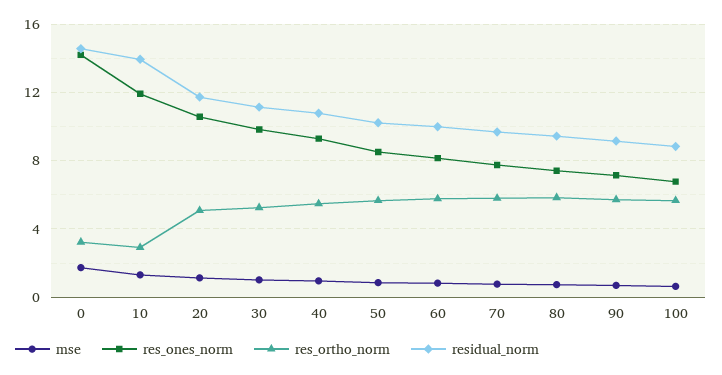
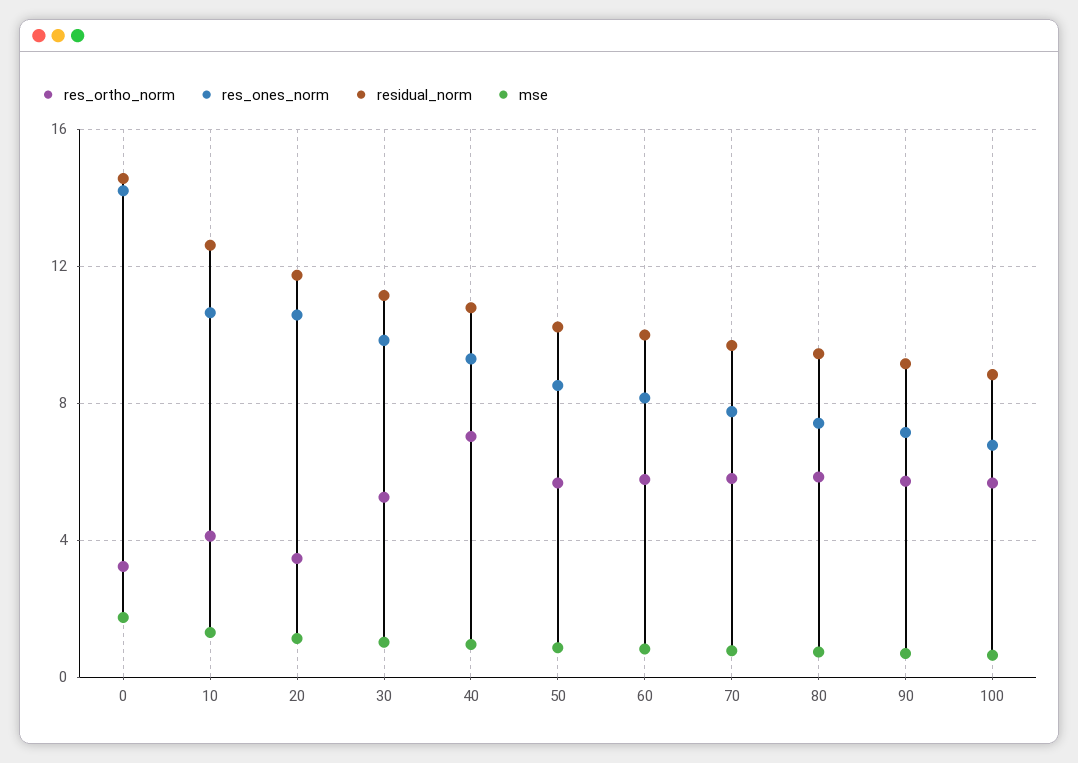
  {
    "mse": {
      "0": 1.5,
      "10": 1.5,
      "20": 1,
      "30": 1,
      "40": 1,
      "50": 1,
      "60": 1,
      "70": 1,
      "80": 0.5,
      "90": 0.5,
      "100": 0.5
    },
    "res_ones_norm": {
      "0": 14,
-     "10": 12,
+     "10": 10.5,
      "20": 10.5,
      "30": 10,
      "40": 9.5,
      "50": 8.5,
      "60": 8,
      "70": 8,
      "80": 7.5,
      "90": 7,
      "100": 7
    },
    "res_ortho_norm": {
      "0": 3,
-     "10": 3,
+     "10": 4,
-     "20": 5,
+     "20": 3.5,
      "30": 5,
-     "40": 5.5,
+     "40": 7,
      "50": 5.5,
      "60": 6,
      "70": 6,
      "80": 6,
      "90": 5.5,
      "100": 5.5
    },
    "residual_norm": {
      "0": 14.5,
-     "10": 14,
+     "10": 12.5,
      "20": 11.5,
      "30": 11,
      "40": 11,
      "50": 10,
      "60": 10,
      "70": 9.5,
      "80": 9.5,
      "90": 9,
      "100": 9
    }
  }

